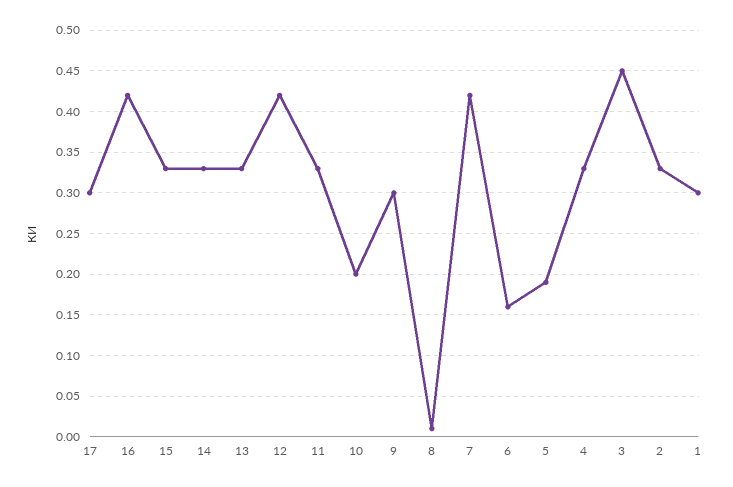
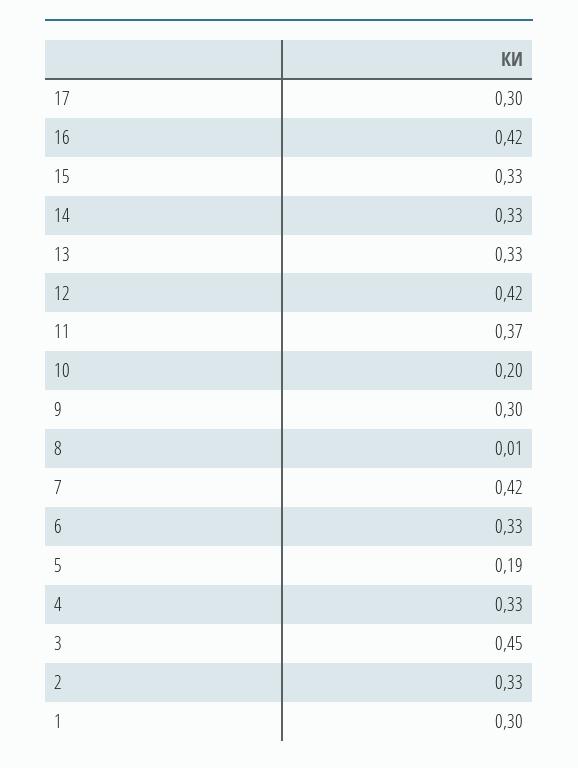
  {
    "17": 0.3,
    "16": 0.42,
    "15": 0.33,
    "14": 0.33,
    "13": 0.33,
    "12": 0.42,
-   "11": 0.33,
+   "11": 0.37,
    "10": 0.2,
    "9": 0.3,
    "8": 0.01,
    "7": 0.42,
-   "6": 0.16,
+   "6": 0.33,
    "5": 0.19,
    "4": 0.33,
    "3": 0.45,
    "2": 0.33,
    "1": 0.3
  }

